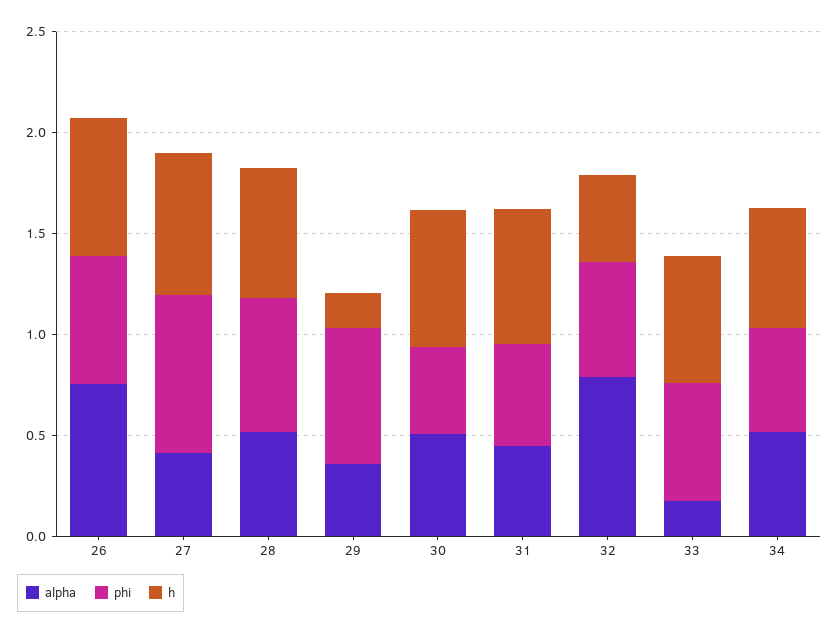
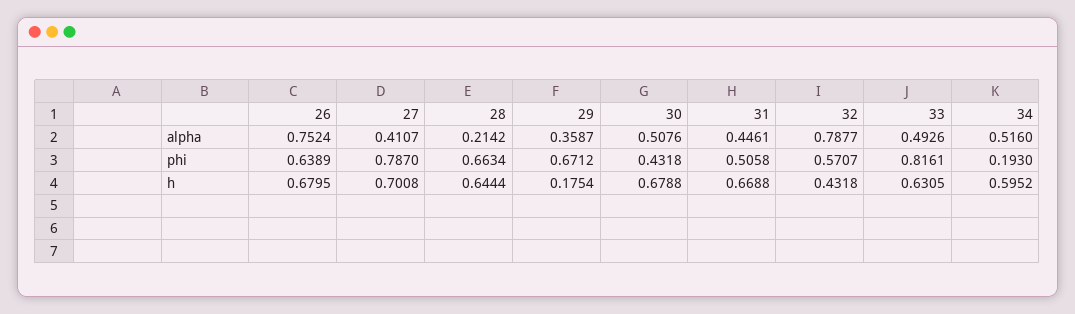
  {
    "alpha": {
      "26": 0.7524,
      "27": 0.4107,
-     "28": 0.5,
+     "28": 0.2142,
      "29": 0.3587,
      "30": 0.5076,
      "31": 0.4461,
      "32": 0.7877,
-     "33": 0.2,
+     "33": 0.4926,
      "34": 0.516
    },
    "phi": {
      "26": 0.6389,
      "27": 0.787,
      "28": 0.6634,
      "29": 0.6712,
      "30": 0.4318,
      "31": 0.5058,
      "32": 0.5707,
-     "33": 0.6,
+     "33": 0.8161,
-     "34": 0.5
+     "34": 0.193
    },
    "h": {
      "26": 0.6795,
      "27": 0.7008,
      "28": 0.6444,
      "29": 0.1754,
      "30": 0.6788,
      "31": 0.6688,
      "32": 0.4318,
      "33": 0.6305,
      "34": 0.5952
    }
  }

